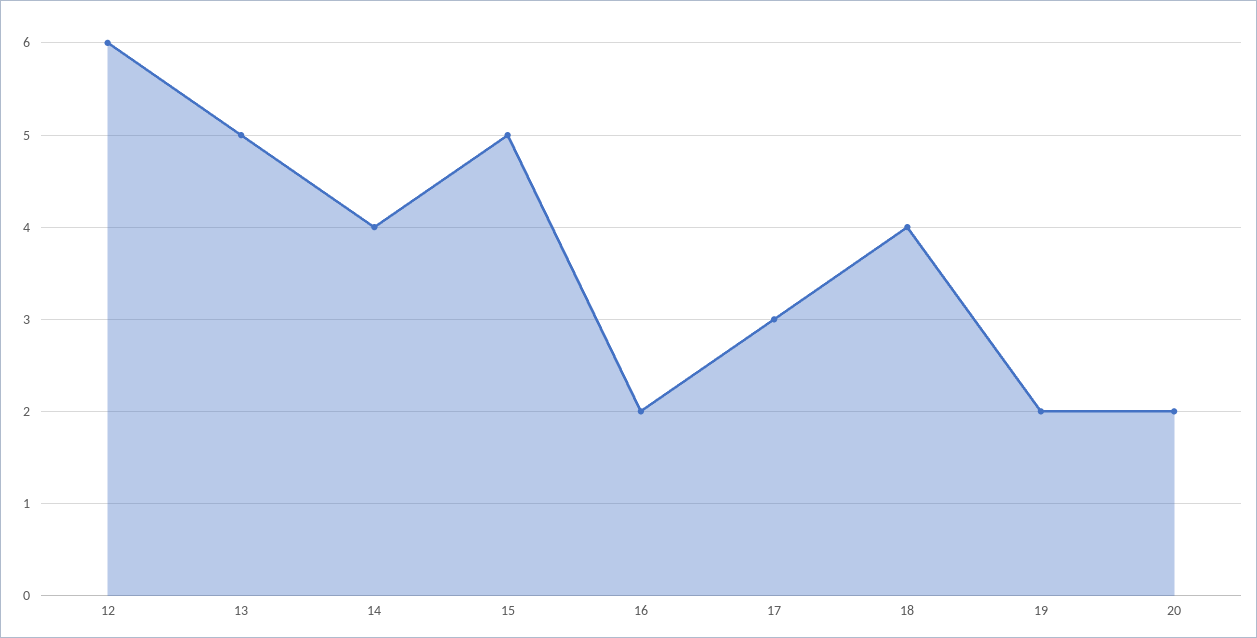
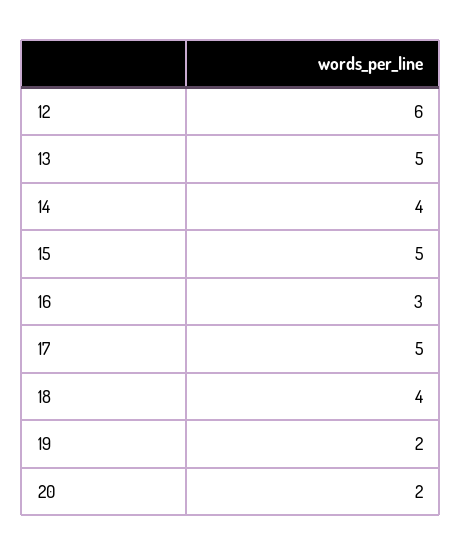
  {
    "12": 6,
    "13": 5,
    "14": 4,
    "15": 5,
-   "16": 2,
+   "16": 3,
-   "17": 3,
+   "17": 5,
    "18": 4,
    "19": 2,
    "20": 2
  }

